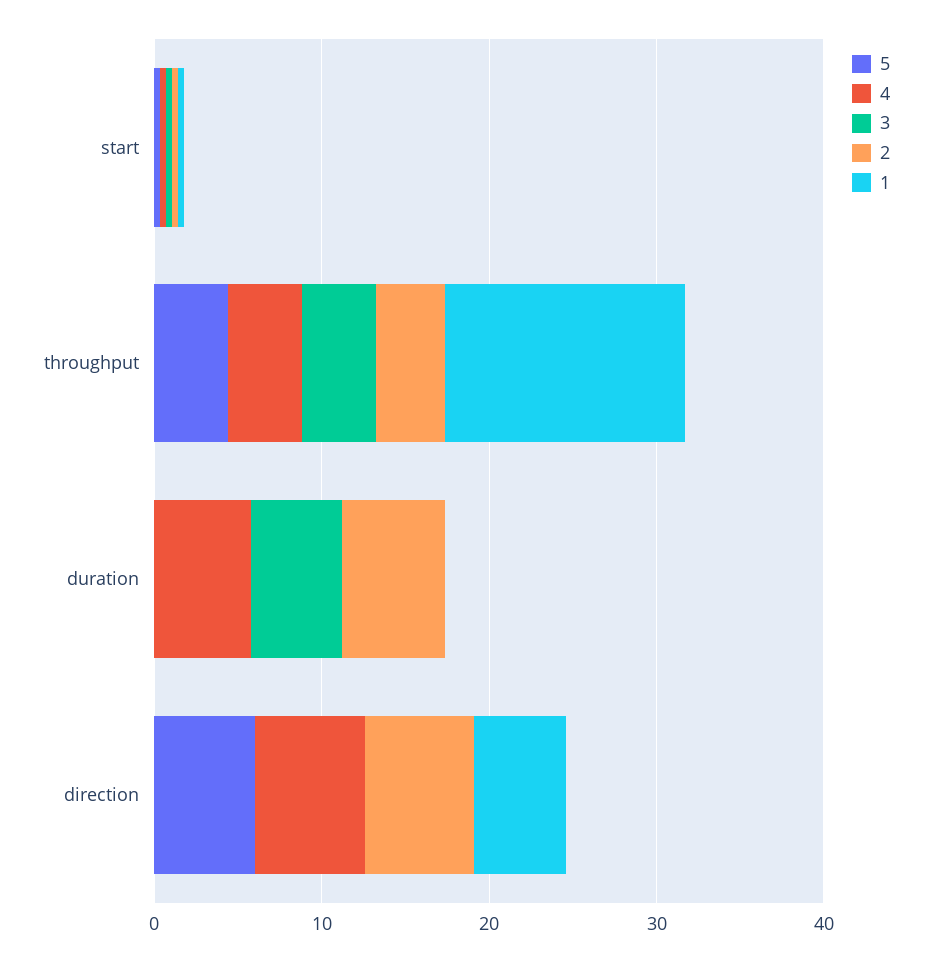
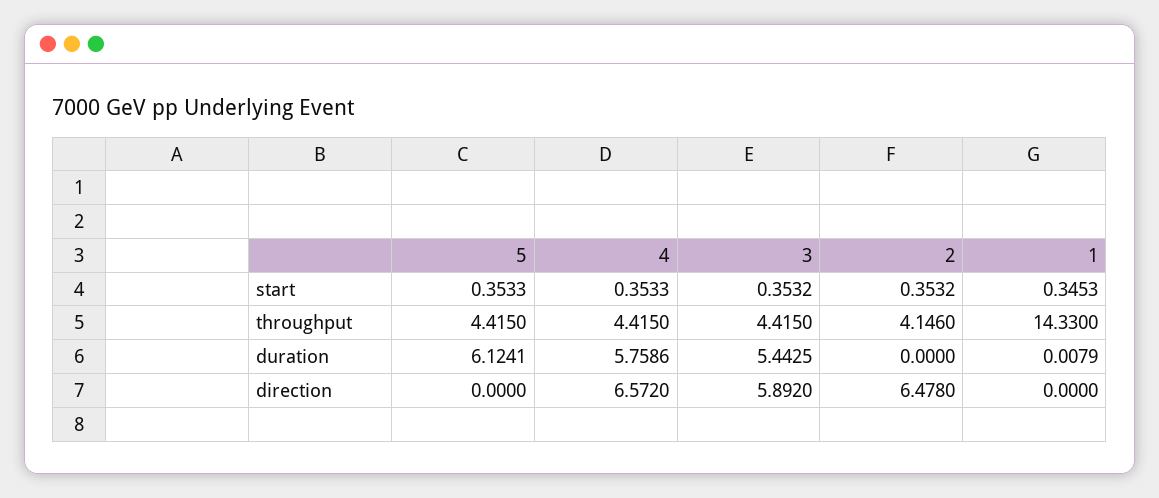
  {
    "5": {
      "start": 0.3533,
      "throughput": 4.415,
-     "duration": 0,
+     "duration": 6.1241,
-     "direction": 6
+     "direction": 0
    },
    "4": {
      "start": 0.3533,
      "throughput": 4.415,
      "duration": 5.7586,
      "direction": 6.572
    },
    "3": {
      "start": 0.3532,
      "throughput": 4.415,
      "duration": 5.4425,
-     "direction": 0
+     "direction": 5.892
    },
    "2": {
      "start": 0.3532,
      "throughput": 4.146,
-     "duration": 6,
+     "duration": 0,
      "direction": 6.478
    },
    "1": {
      "start": 0.3453,
      "throughput": 14.33,
      "duration": 0.0079,
-     "direction": 6
+     "direction": 0
    }
  }

